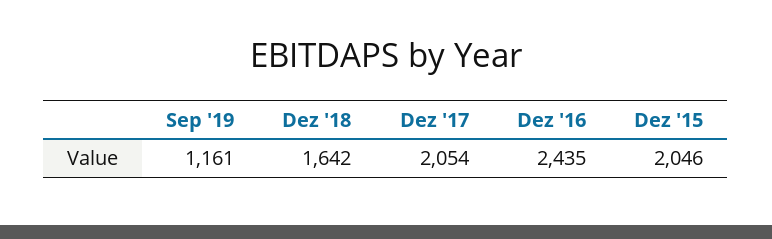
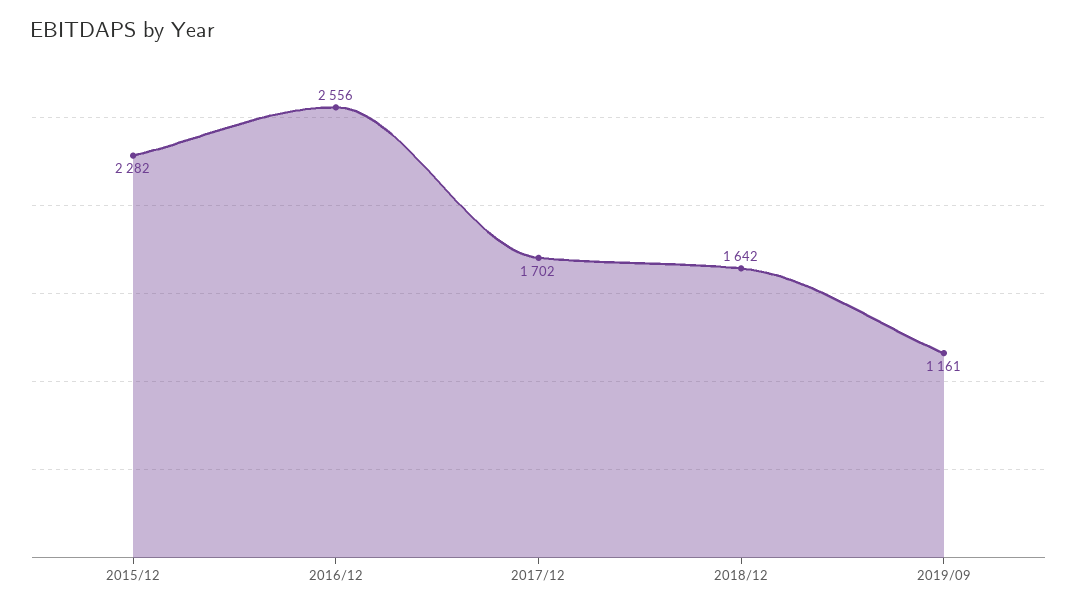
  {
    "Sep '19": 1161,
    "Dez '18": 1642,
-   "Dez '17": 2054,
+   "Dez '17": 1702,
-   "Dez '16": 2435,
+   "Dez '16": 2556,
-   "Dez '15": 2046
+   "Dez '15": 2282
  }

